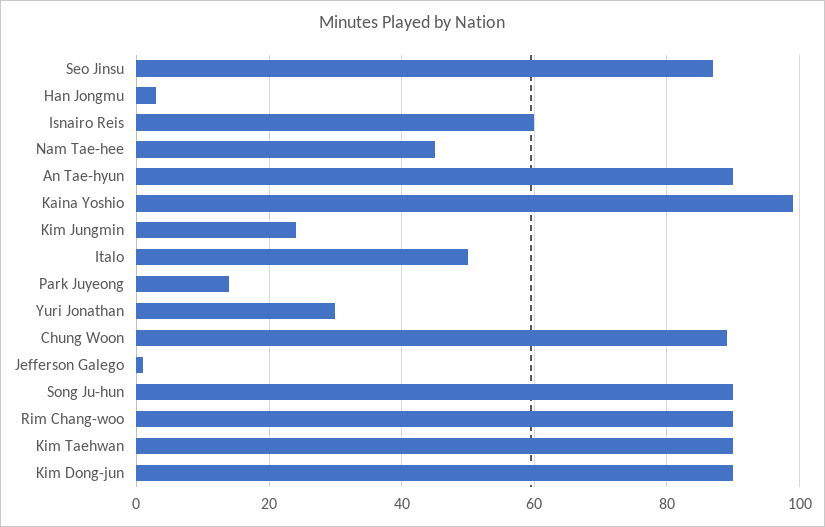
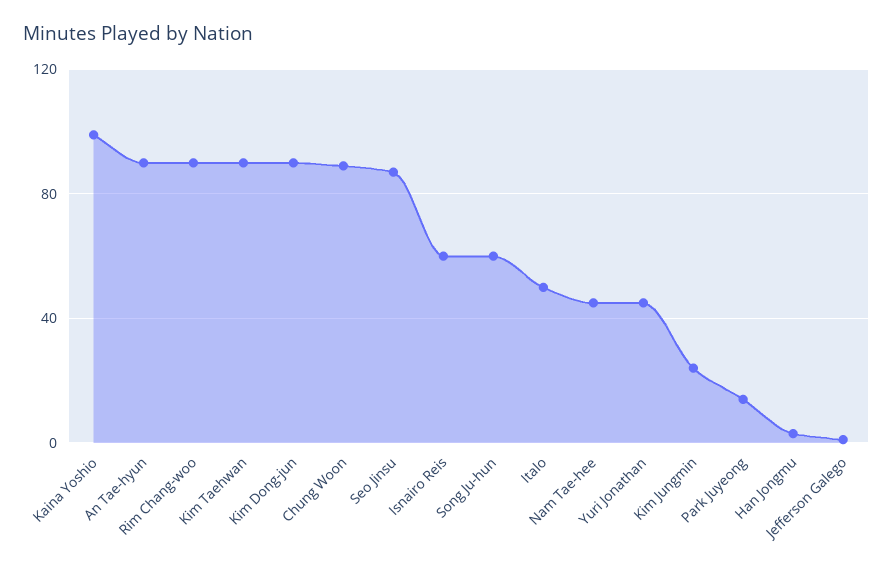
  {
    "Seo Jinsu": 85,
    "Han Jongmu": 5,
    "Isnairo Reis": 60,
    "Nam Tae-hee": 45,
    "An Tae-hyun": 90,
    "Kaina Yoshio": 100,
    "Kim Jungmin": 25,
    "Italo": 50,
    "Park Juyeong": 15,
-   "Yuri Jonathan": 30,
+   "Yuri Jonathan": 45,
    "Chung Woon": 90,
    "Jefferson Galego": 0,
-   "Song Ju-hun": 90,
+   "Song Ju-hun": 60,
    "Rim Chang-woo": 90,
    "Kim Taehwan": 90,
    "Kim Dong-jun": 90
  }

